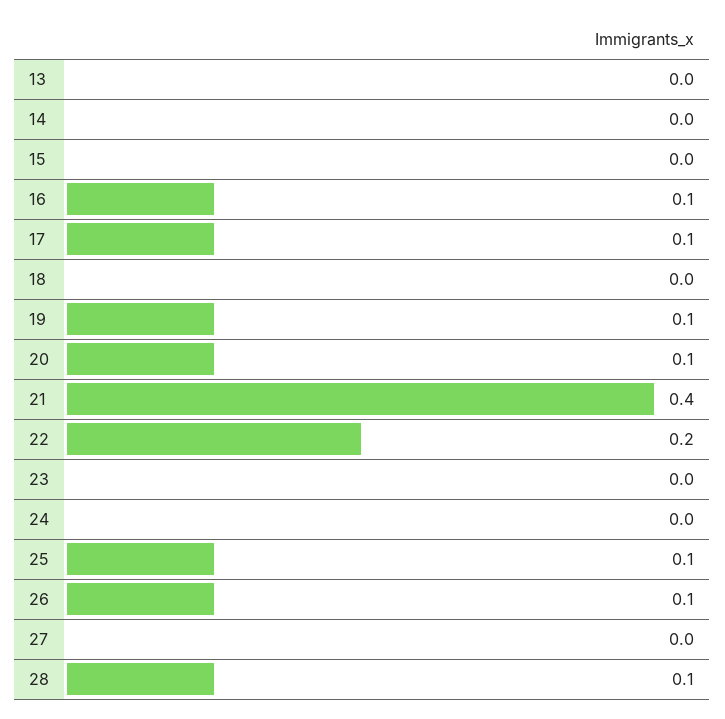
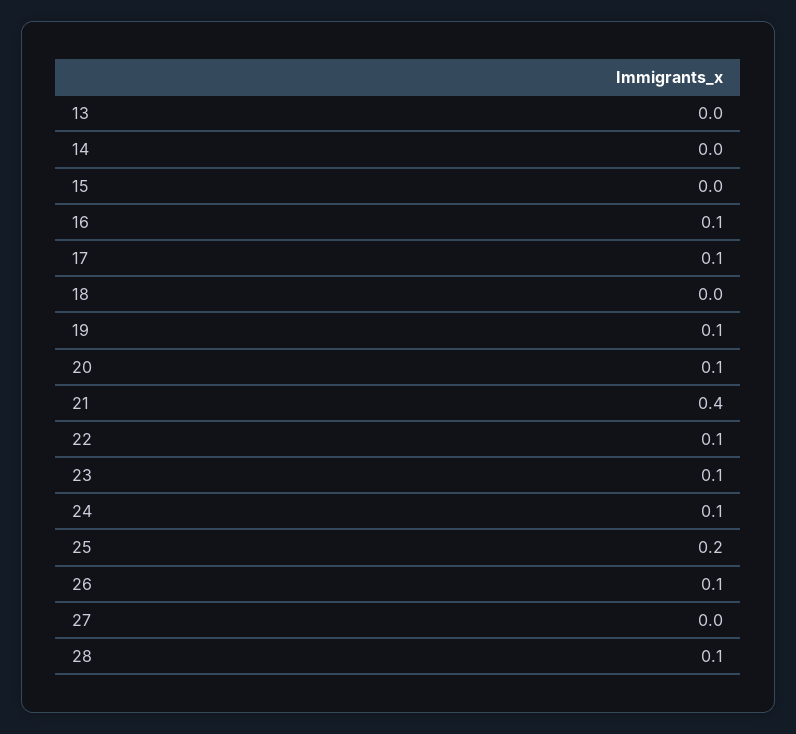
  {
    "13": 0,
    "14": 0,
    "15": 0,
    "16": 0.1,
    "17": 0.1,
    "18": 0,
    "19": 0.1,
    "20": 0.1,
    "21": 0.4,
-   "22": 0.2,
+   "22": 0.1,
-   "23": 0,
+   "23": 0.1,
-   "24": 0,
+   "24": 0.1,
-   "25": 0.1,
+   "25": 0.2,
    "26": 0.1,
    "27": 0,
    "28": 0.1
  }

